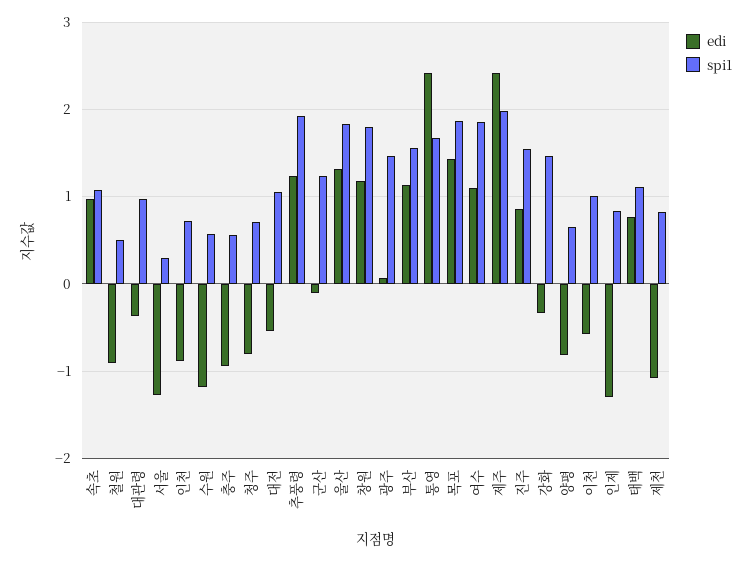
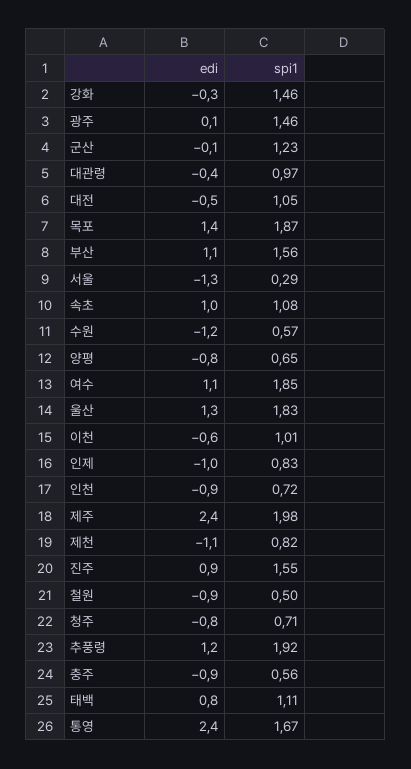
  {
    "edi": {
      "속초": 1,
      "철원": -0.9,
      "대관령": -0.4,
      "서울": -1.3,
      "인천": -0.9,
      "수원": -1.2,
      "충주": -0.9,
      "청주": -0.8,
      "대전": -0.5,
      "추풍령": 1.2,
      "군산": -0.1,
      "울산": 1.3,
-     "창원": 1.2,
      "광주": 0.1,
      "부산": 1.1,
      "통영": 2.4,
      "목포": 1.4,
      "여수": 1.1,
      "제주": 2.4,
      "진주": 0.9,
      "강화": -0.3,
      "양평": -0.8,
      "이천": -0.6,
-     "인제": -1.3,
+     "인제": -1,
      "태백": 0.8,
      "제천": -1.1
    },
    "spi1": {
      "속초": 1.08,
      "철원": 0.5,
      "대관령": 0.97,
      "서울": 0.29,
      "인천": 0.72,
      "수원": 0.57,
      "충주": 0.56,
      "청주": 0.71,
      "대전": 1.05,
      "추풍령": 1.92,
      "군산": 1.23,
      "울산": 1.83,
-     "창원": 1.8,
      "광주": 1.46,
      "부산": 1.56,
      "통영": 1.67,
      "목포": 1.87,
      "여수": 1.85,
      "제주": 1.98,
      "진주": 1.55,
      "강화": 1.46,
      "양평": 0.65,
      "이천": 1.01,
      "인제": 0.83,
      "태백": 1.11,
      "제천": 0.82
    }
  }

